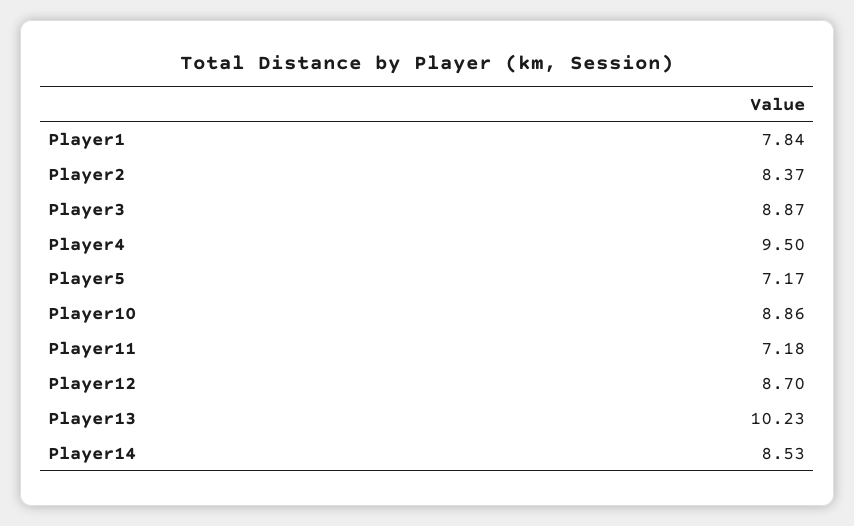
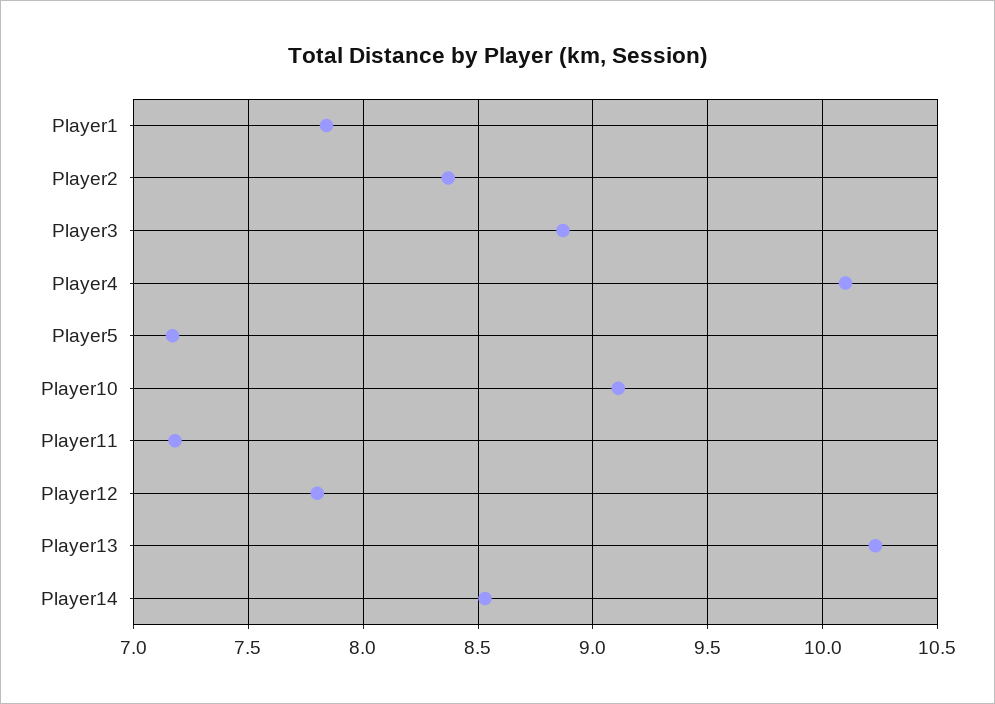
  {
    "Player1": 7.84,
    "Player2": 8.37,
    "Player3": 8.87,
-   "Player4": 9.5,
+   "Player4": 10.1,
    "Player5": 7.17,
-   "Player10": 8.86,
+   "Player10": 9.1,
    "Player11": 7.18,
-   "Player12": 8.7,
+   "Player12": 7.8,
    "Player13": 10.23,
    "Player14": 8.53
  }

